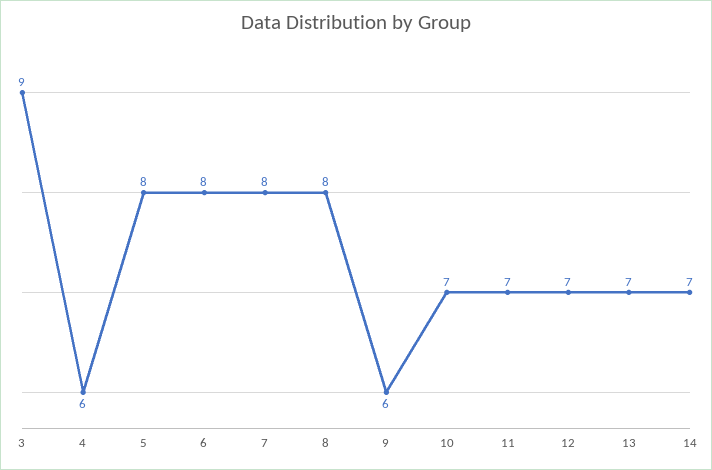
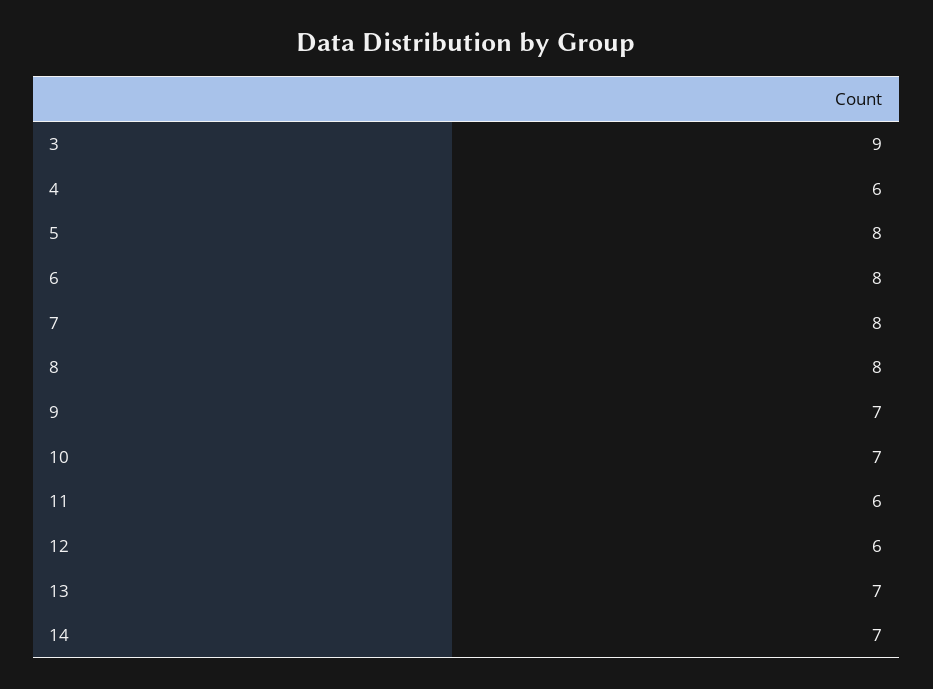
  {
    "3": 9,
    "4": 6,
    "5": 8,
    "6": 8,
    "7": 8,
    "8": 8,
-   "9": 6,
+   "9": 7,
    "10": 7,
-   "11": 7,
+   "11": 6,
-   "12": 7,
+   "12": 6,
    "13": 7,
    "14": 7
  }

